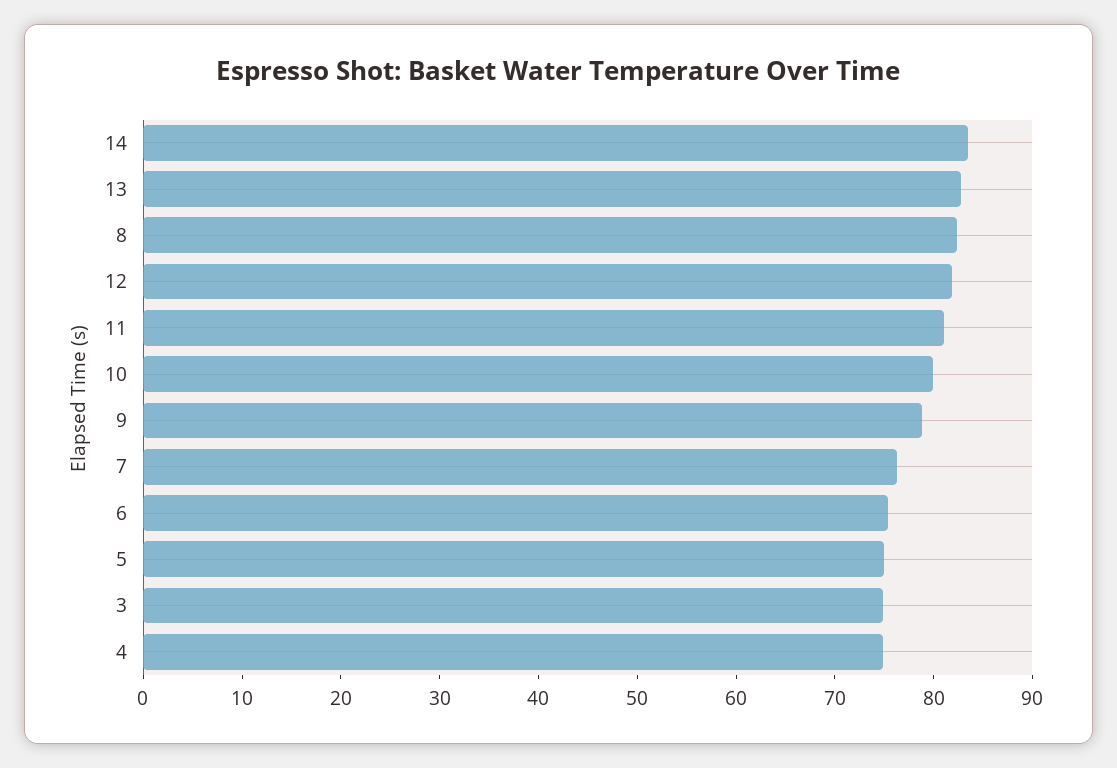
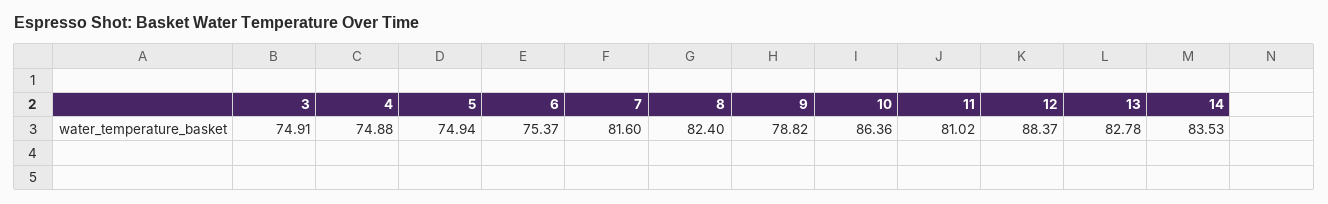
  {
    "14": 83.53,
    "13": 82.78,
    "8": 82.4,
-   "12": 82,
+   "12": 88.37,
    "11": 81.02,
-   "10": 80,
+   "10": 86.36,
    "9": 78.82,
-   "7": 76,
+   "7": 81.6,
    "6": 75.37,
    "5": 74.94,
    "3": 74.91,
    "4": 74.88
  }

